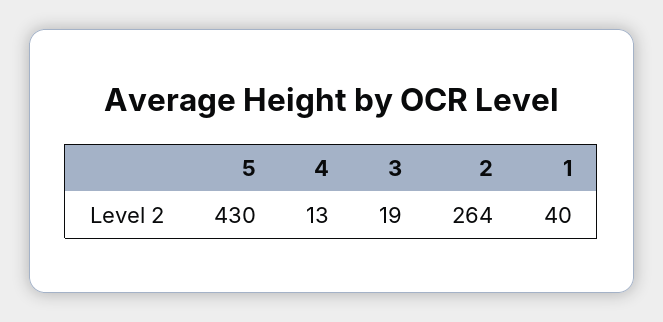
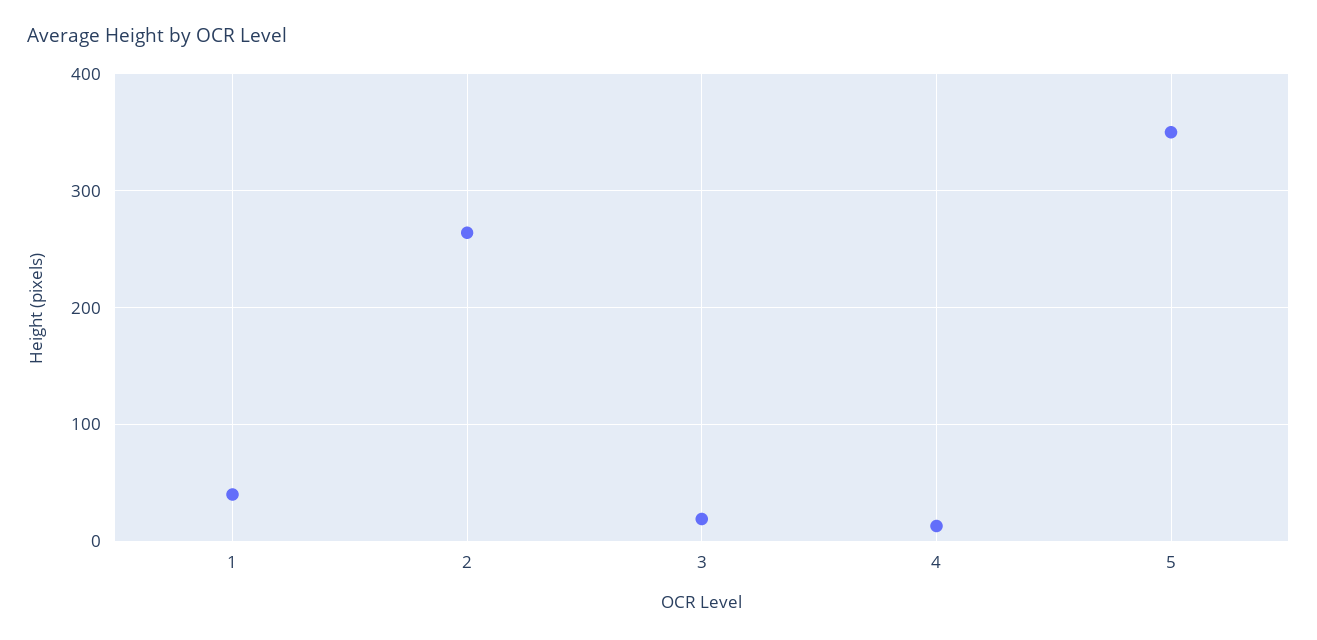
  {
-   "5": 430,
+   "5": 350,
    "4": 13,
    "3": 19,
    "2": 264,
    "1": 40
  }

